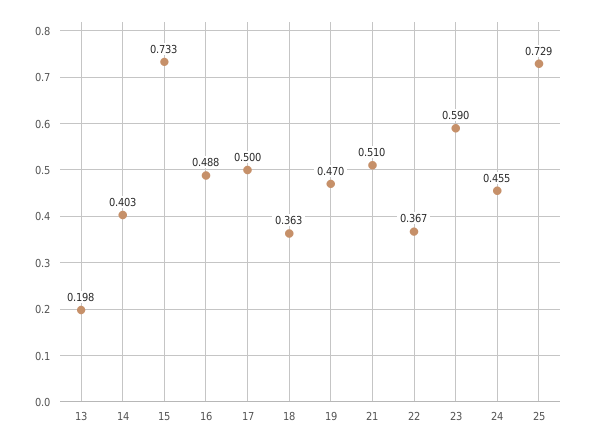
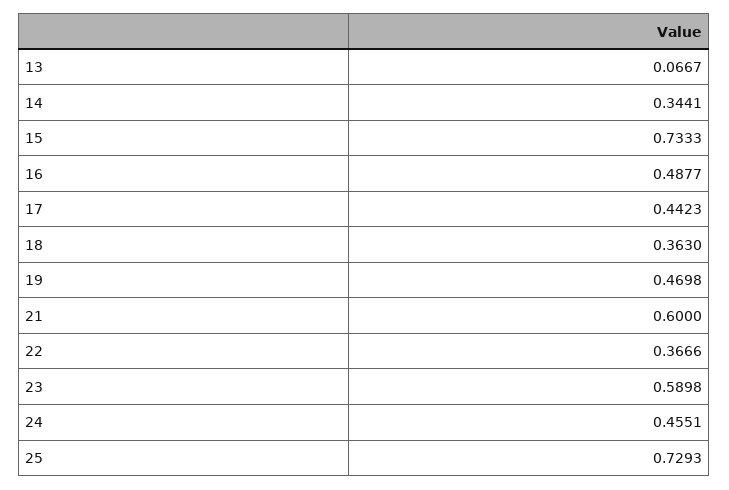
  {
-   "13": 0.198,
+   "13": 0.0667,
-   "14": 0.403,
+   "14": 0.3441,
    "15": 0.7333,
    "16": 0.4877,
-   "17": 0.5,
+   "17": 0.4423,
    "18": 0.363,
    "19": 0.4698,
-   "21": 0.51,
+   "21": 0.6,
    "22": 0.3666,
    "23": 0.5898,
    "24": 0.4551,
    "25": 0.7293
  }

